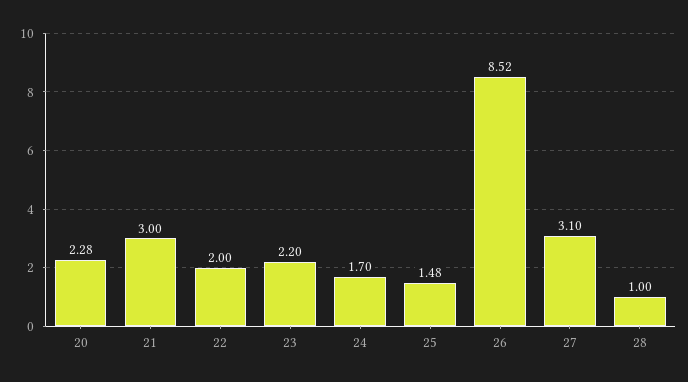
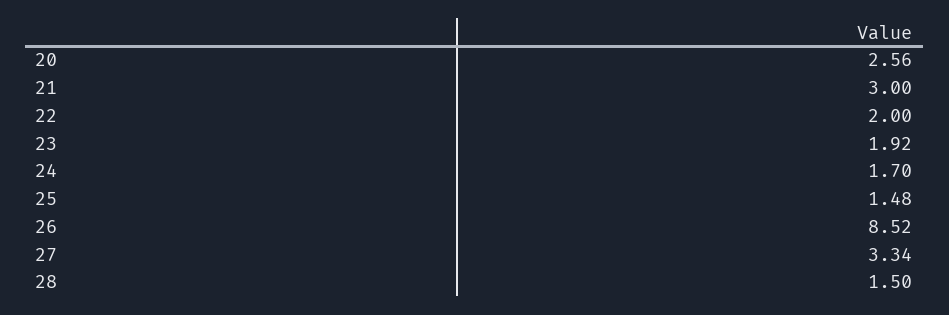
  {
-   "20": 2.28,
+   "20": 2.56,
    "21": 3,
    "22": 2,
-   "23": 2.2,
+   "23": 1.92,
    "24": 1.7,
    "25": 1.48,
    "26": 8.52,
-   "27": 3.1,
+   "27": 3.34,
-   "28": 1
+   "28": 1.5
  }

